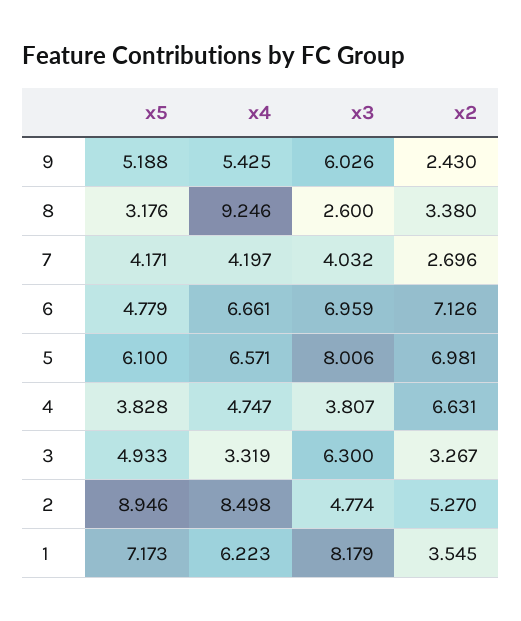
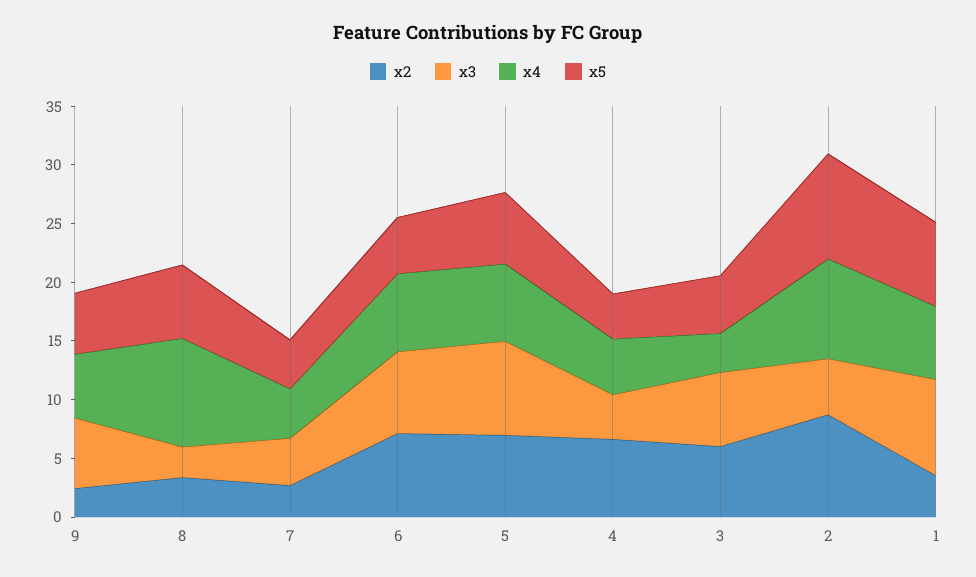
  {
    "x5": {
      "9": 5.188,
-     "8": 3.176,
+     "8": 6,
      "7": 4.171,
      "6": 4.779,
      "5": 6.1,
      "4": 3.828,
      "3": 4.933,
      "2": 8.946,
      "1": 7.173
    },
    "x4": {
      "9": 5.425,
      "8": 9.246,
      "7": 4.197,
      "6": 6.661,
      "5": 6.571,
      "4": 4.747,
      "3": 3.319,
      "2": 8.498,
      "1": 6.223
    },
    "x3": {
      "9": 6.026,
      "8": 2.6,
      "7": 4.032,
      "6": 6.959,
      "5": 8.006,
      "4": 3.807,
      "3": 6.3,
      "2": 4.774,
      "1": 8.179
    },
    "x2": {
      "9": 2.43,
      "8": 3.38,
      "7": 2.696,
      "6": 7.126,
      "5": 6.981,
      "4": 6.631,
-     "3": 3.267,
+     "3": 6,
-     "2": 5.27,
+     "2": 9,
      "1": 3.545
    }
  }

